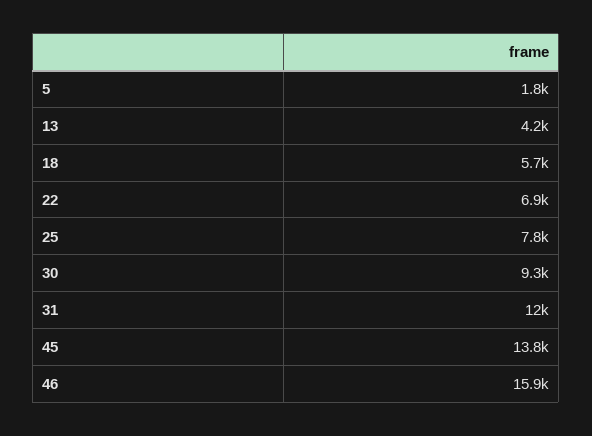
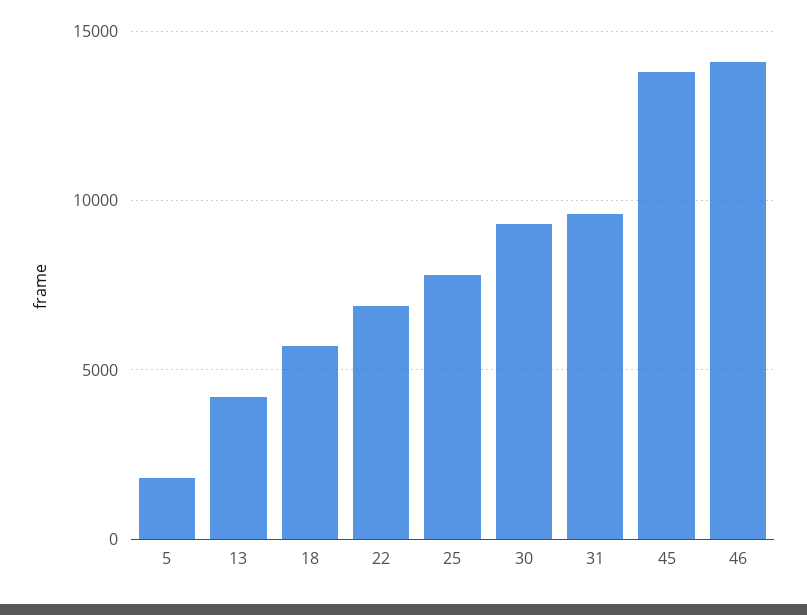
  {
    "5": 1800,
    "13": 4200,
    "18": 5700,
    "22": 6900,
    "25": 7800,
    "30": 9300,
-   "31": 12000,
+   "31": 9500,
    "45": 13800,
-   "46": 15900
+   "46": 14000
  }

